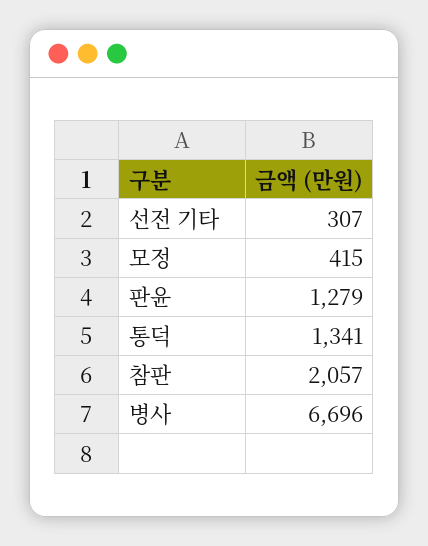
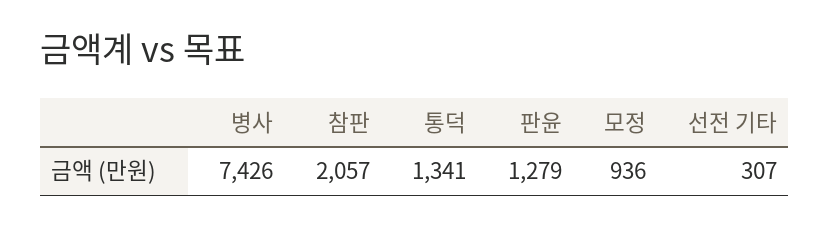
  {
    "선전 기타": 307,
-   "모정": 415,
+   "모정": 936,
    "판윤": 1279,
    "통덕": 1341,
    "참판": 2057,
-   "병사": 6696
+   "병사": 7426
  }

